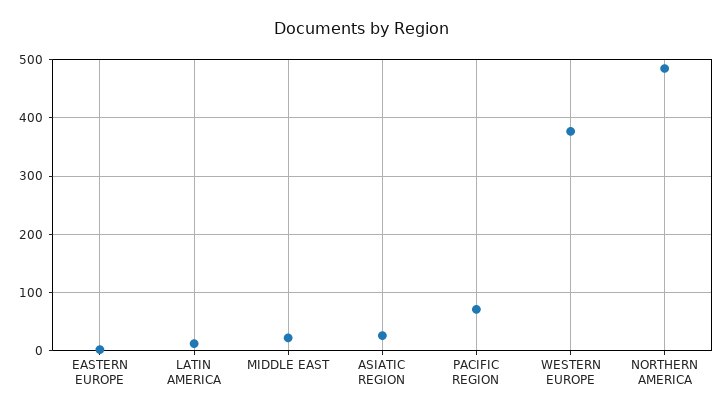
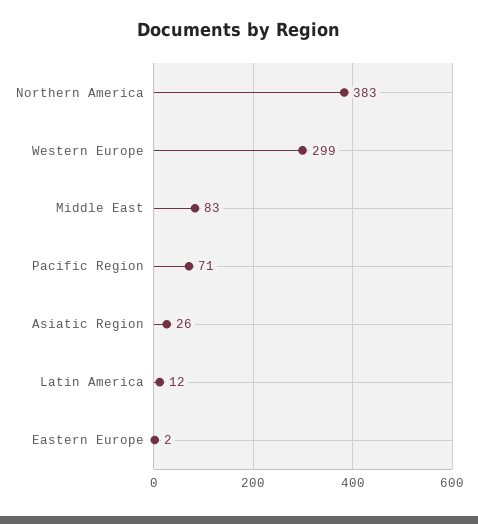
  {
    "EASTERN EUROPE": 2,
    "LATIN AMERICA": 12,
-   "MIDDLE EAST": 20,
+   "MIDDLE EAST": 83,
    "ASIATIC REGION": 26,
    "PACIFIC REGION": 71,
-   "WESTERN EUROPE": 380,
+   "WESTERN EUROPE": 299,
-   "NORTHERN AMERICA": 480
+   "NORTHERN AMERICA": 383
  }

